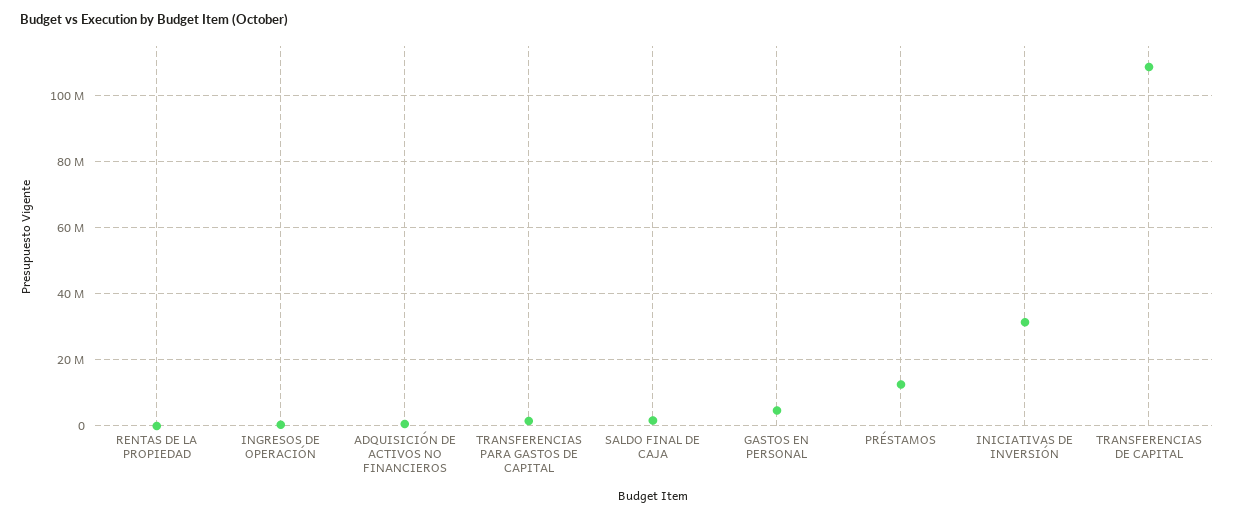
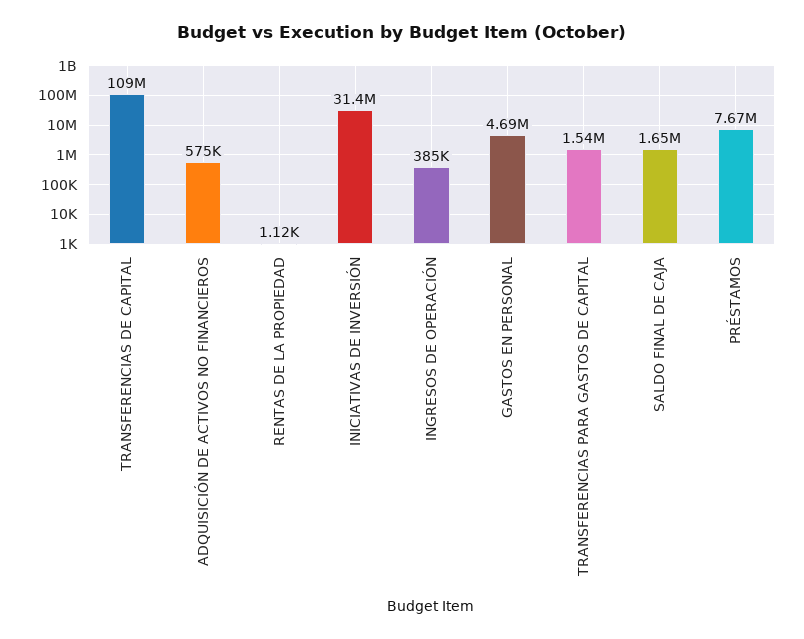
  {
    "RENTAS DE LA PROPIEDAD": 1120,
    "INGRESOS DE OPERACIÓN": 385000,
    "ADQUISICIÓN DE ACTIVOS NO FINANCIEROS": 575000,
    "TRANSFERENCIAS PARA GASTOS DE CAPITAL": 1540000,
    "SALDO FINAL DE CAJA": 1650000,
    "GASTOS EN PERSONAL": 4690000,
-   "PRÉSTAMOS": 12000000,
+   "PRÉSTAMOS": 7670000,
    "INICIATIVAS DE INVERSIÓN": 31400000,
    "TRANSFERENCIAS DE CAPITAL": 109000000
  }

